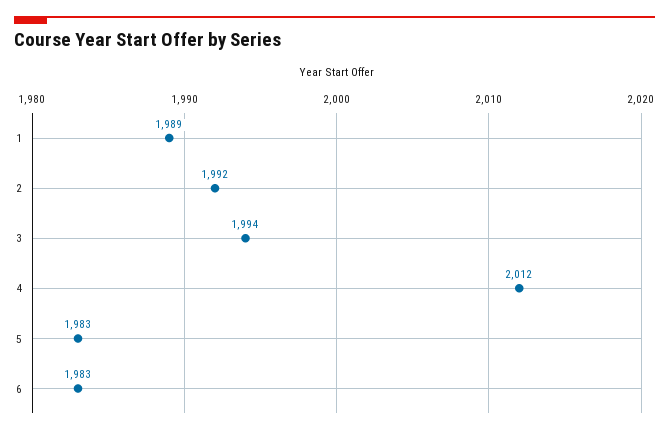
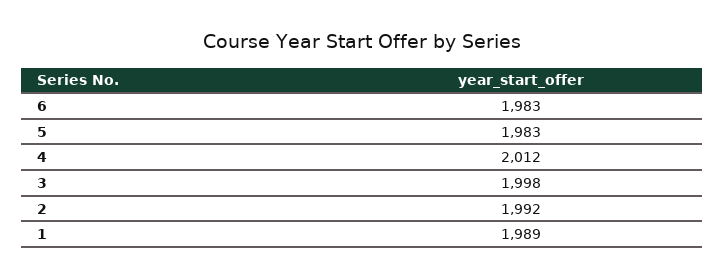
  {
    "1": 1989,
    "2": 1992,
-   "3": 1994,
+   "3": 1998,
    "4": 2012,
    "5": 1983,
    "6": 1983
  }

